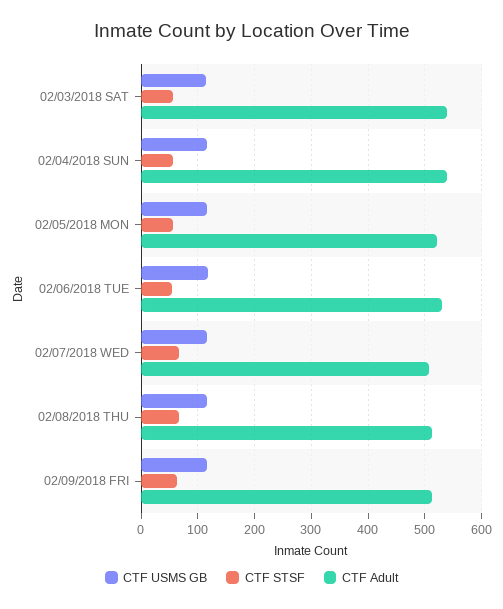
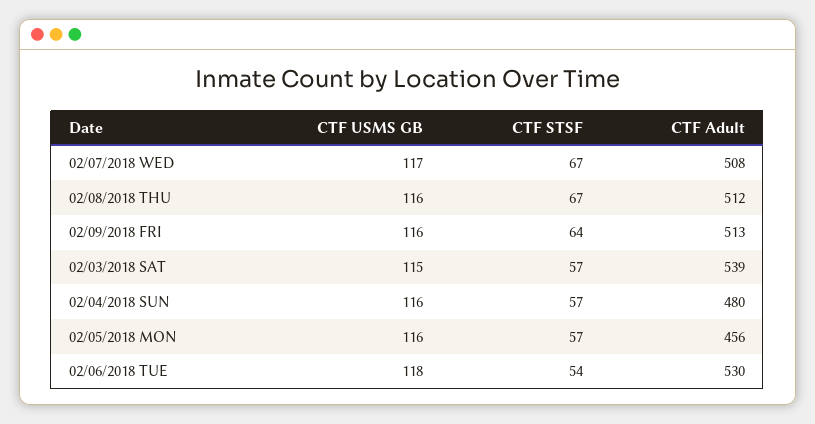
  {
    "CTF USMS GB": {
      "02/03/2018 SAT": 115,
      "02/04/2018 SUN": 116,
      "02/05/2018 MON": 116,
      "02/06/2018 TUE": 118,
      "02/07/2018 WED": 117,
      "02/08/2018 THU": 116,
      "02/09/2018 FRI": 116
    },
    "CTF STSF": {
      "02/03/2018 SAT": 57,
      "02/04/2018 SUN": 57,
      "02/05/2018 MON": 57,
      "02/06/2018 TUE": 54,
      "02/07/2018 WED": 67,
      "02/08/2018 THU": 67,
      "02/09/2018 FRI": 64
    },
    "CTF Adult": {
      "02/03/2018 SAT": 539,
-     "02/04/2018 SUN": 540,
+     "02/04/2018 SUN": 480,
-     "02/05/2018 MON": 520,
+     "02/05/2018 MON": 456,
      "02/06/2018 TUE": 530,
      "02/07/2018 WED": 508,
      "02/08/2018 THU": 512,
      "02/09/2018 FRI": 513
    }
  }

